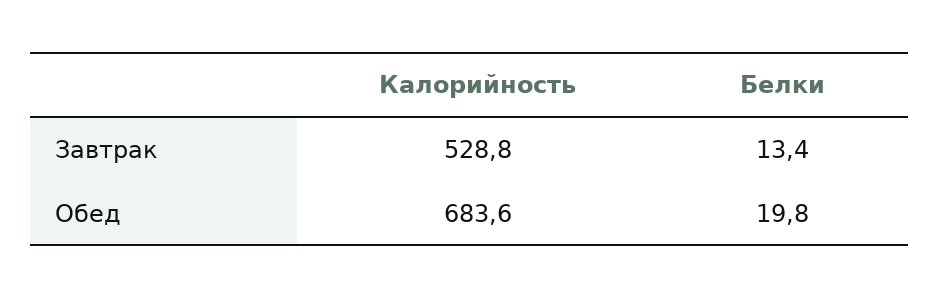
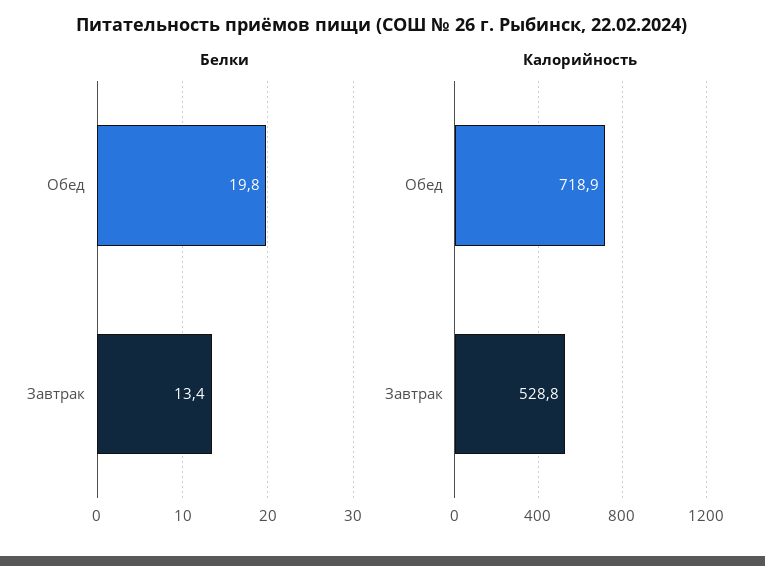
  {
    "Калорийность": {
      "Завтрак": 528.8,
-     "Обед": 683.6
+     "Обед": 718.9
    },
    "Белки": {
      "Завтрак": 13.4,
      "Обед": 19.8
    }
  }

